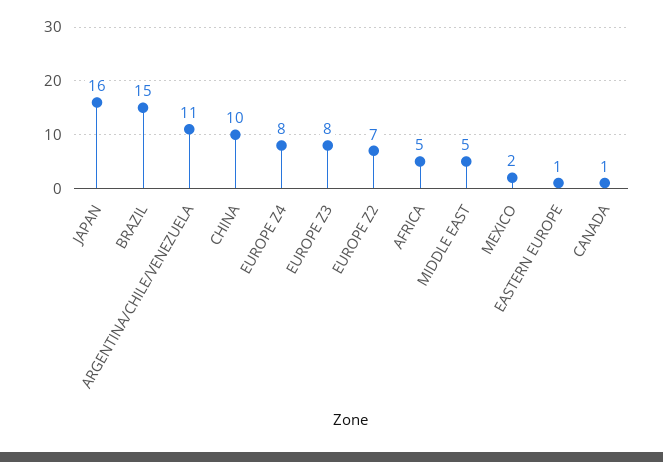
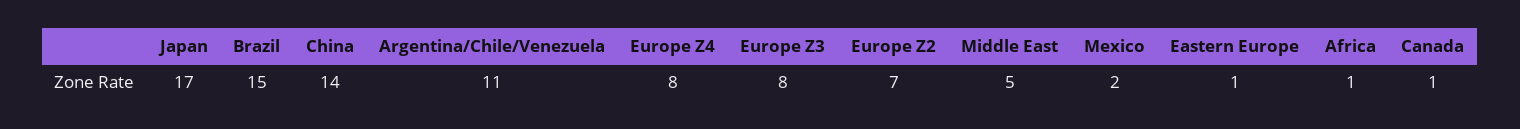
  {
-   "JAPAN": 16,
+   "JAPAN": 17,
    "BRAZIL": 15,
    "ARGENTINA/CHILE/VENEZUELA": 11,
-   "CHINA": 10,
+   "CHINA": 14,
    "EUROPE Z4": 8,
    "EUROPE Z3": 8,
    "EUROPE Z2": 7,
-   "AFRICA": 5,
+   "AFRICA": 1,
    "MIDDLE EAST": 5,
    "MEXICO": 2,
    "EASTERN EUROPE": 1,
    "CANADA": 1
  }

